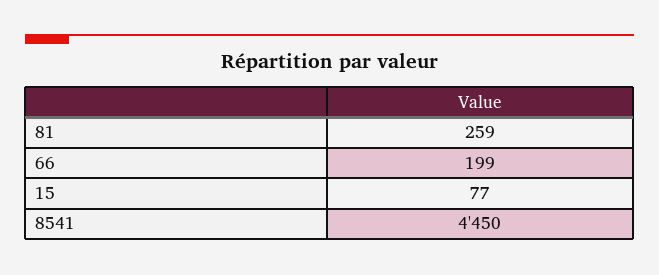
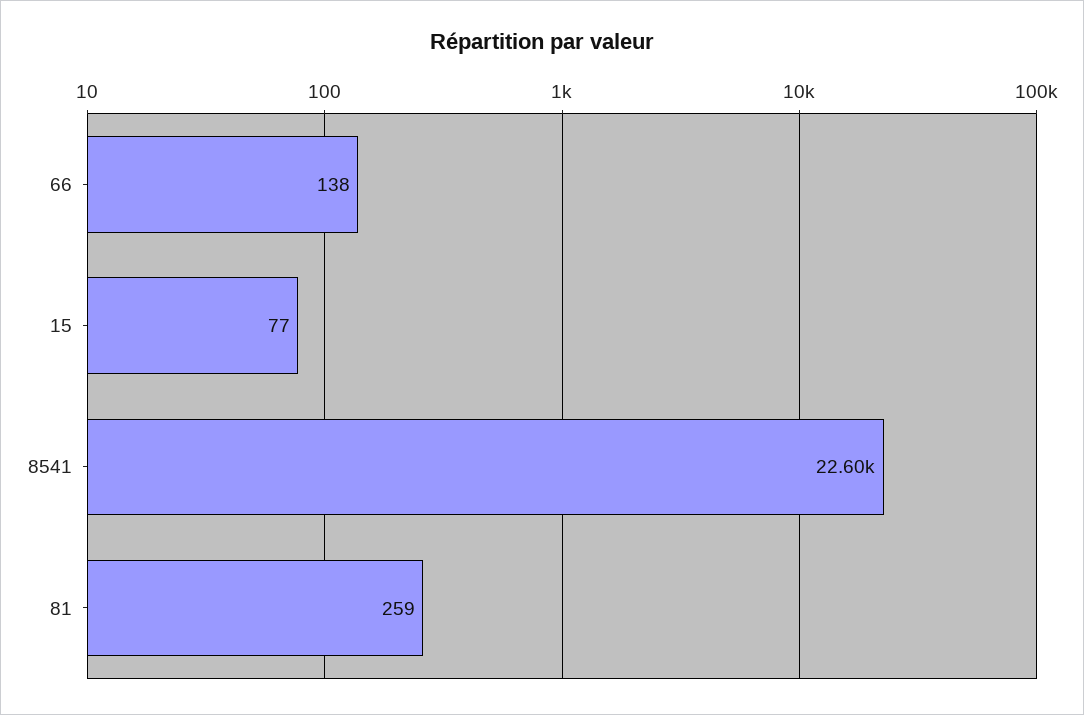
  {
    "81": 259,
-   "66": 199,
+   "66": 138,
    "15": 77,
-   "8541": 4450
+   "8541": 22600
  }

